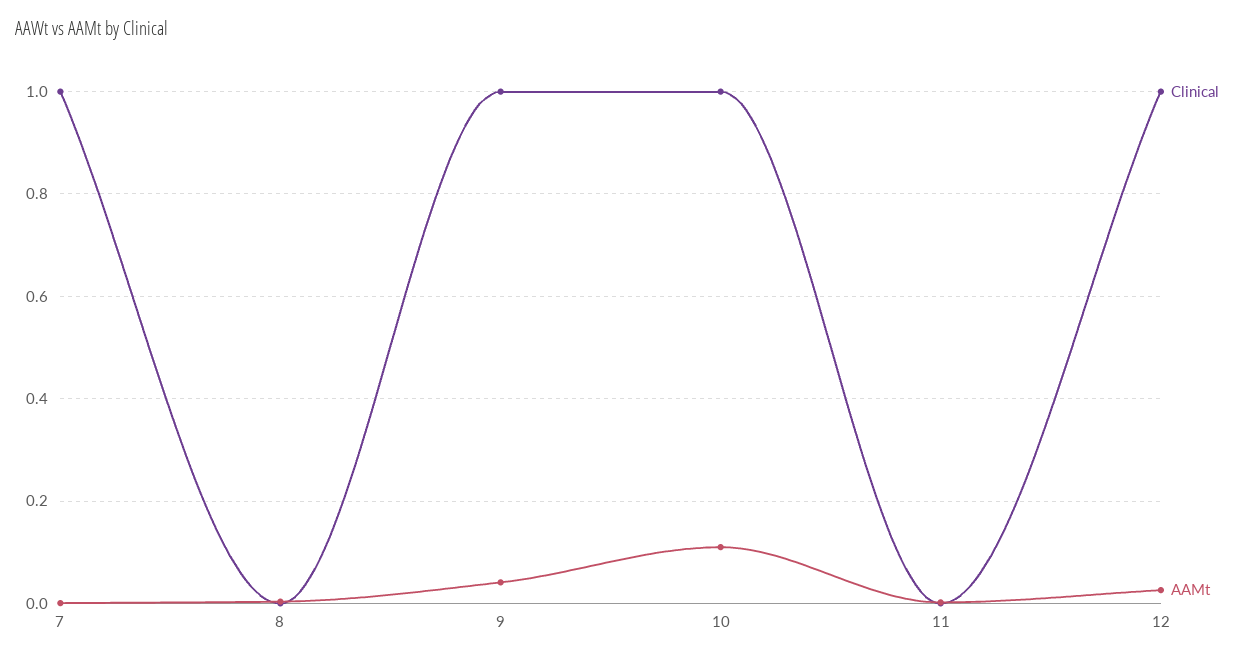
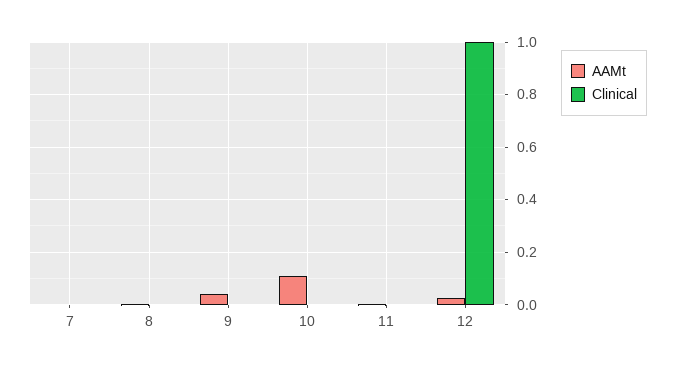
  {
    "Clinical": {
-     "7": 1,
+     "7": 0,
      "8": 0,
-     "9": 1,
+     "9": 0,
-     "10": 1,
+     "10": 0,
      "11": 0,
      "12": 1
    },
    "AAMt": {
      "7": 0,
      "8": 0,
      "9": 0.04,
      "10": 0.12,
      "11": 0,
      "12": 0.02
    }
  }

